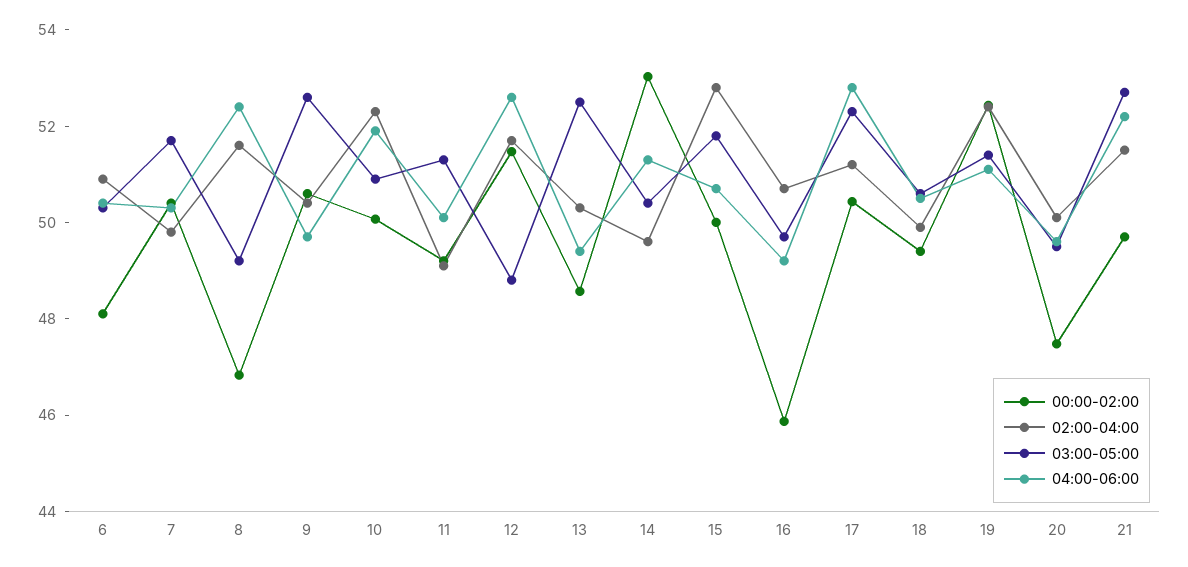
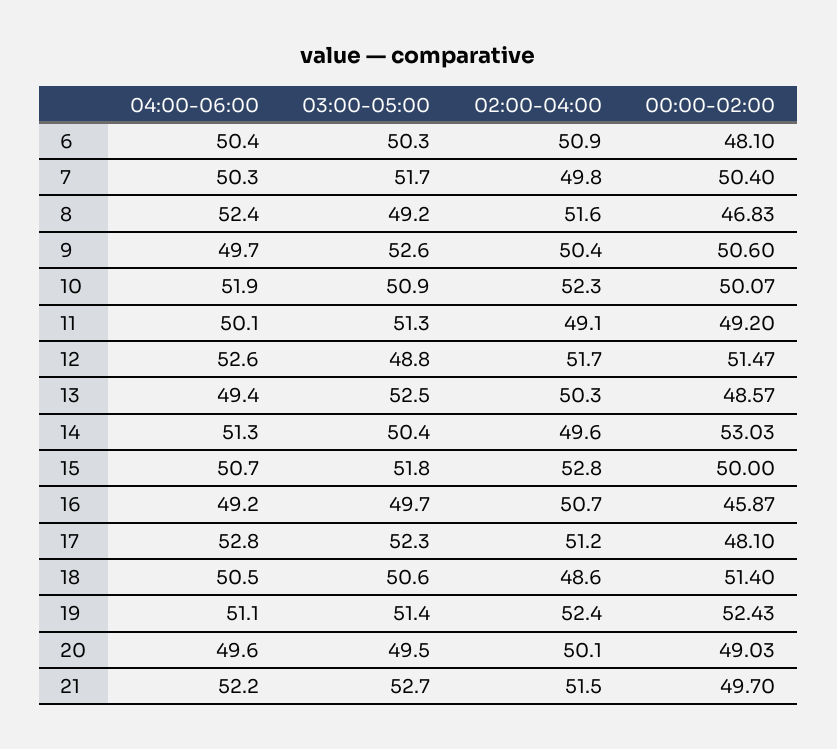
  {
    "00:00-02:00": {
      "6": 48.1,
      "7": 50.4,
      "8": 46.83,
      "9": 50.6,
      "10": 50.07,
      "11": 49.2,
      "12": 51.47,
      "13": 48.57,
      "14": 53.03,
      "15": 50,
      "16": 45.87,
-     "17": 50.5,
+     "17": 48.1,
-     "18": 49.5,
+     "18": 51.4,
      "19": 52.43,
-     "20": 47.5,
+     "20": 49.03,
      "21": 49.7
    },
    "02:00-04:00": {
      "6": 50.9,
      "7": 49.8,
      "8": 51.6,
      "9": 50.4,
      "10": 52.3,
      "11": 49.1,
      "12": 51.7,
      "13": 50.3,
      "14": 49.6,
      "15": 52.8,
      "16": 50.7,
      "17": 51.2,
-     "18": 50,
+     "18": 48.6,
      "19": 52.4,
      "20": 50.1,
      "21": 51.5
    },
    "03:00-05:00": {
      "6": 50.3,
      "7": 51.7,
      "8": 49.2,
      "9": 52.6,
      "10": 50.9,
      "11": 51.3,
      "12": 48.8,
      "13": 52.5,
      "14": 50.4,
      "15": 51.8,
      "16": 49.7,
      "17": 52.3,
      "18": 50.6,
      "19": 51.4,
      "20": 49.5,
      "21": 52.7
    },
    "04:00-06:00": {
      "6": 50.4,
      "7": 50.3,
      "8": 52.4,
      "9": 49.7,
      "10": 51.9,
      "11": 50.1,
      "12": 52.6,
      "13": 49.4,
      "14": 51.3,
      "15": 50.7,
      "16": 49.2,
      "17": 52.8,
      "18": 50.5,
      "19": 51.1,
      "20": 49.6,
      "21": 52.2
    }
  }

